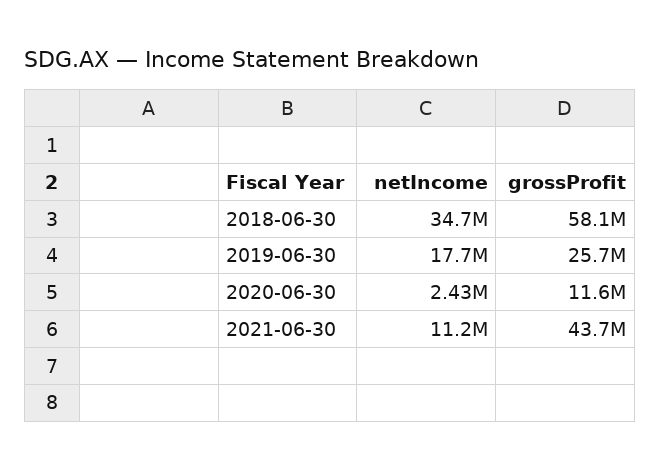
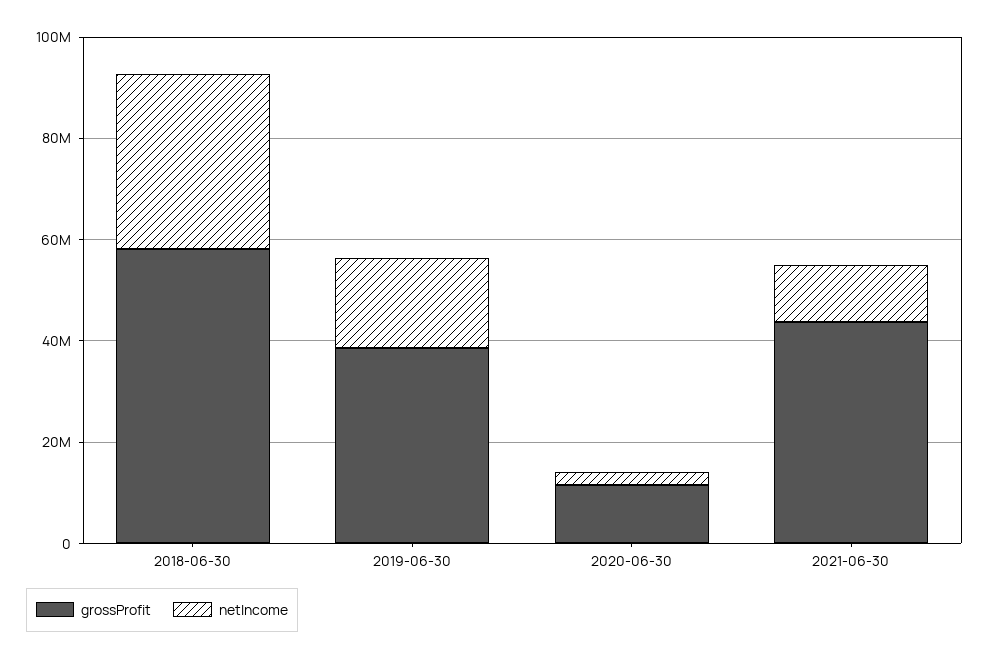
  {
    "netIncome": {
      "2018-06-30": 34700000,
      "2019-06-30": 17700000,
      "2020-06-30": 2430000,
      "2021-06-30": 11200000
    },
    "grossProfit": {
      "2018-06-30": 58100000,
-     "2019-06-30": 25700000,
+     "2019-06-30": 40000000,
      "2020-06-30": 11600000,
      "2021-06-30": 43700000
    }
  }

